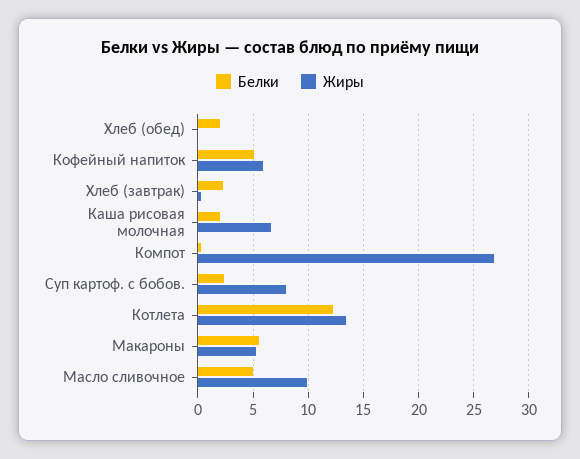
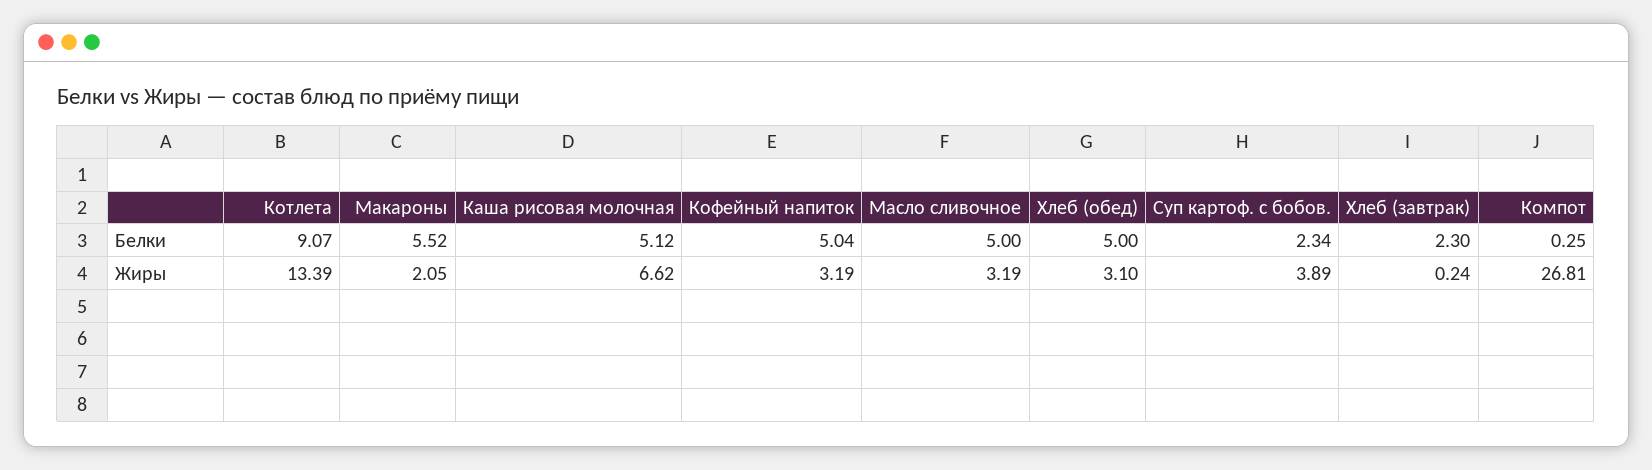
  {
    "Белки": {
-     "Хлеб (обед)": 2,
+     "Хлеб (обед)": 5,
      "Кофейный напиток": 5.04,
      "Хлеб (завтрак)": 2.3,
-     "Каша рисовая молочная": 2,
+     "Каша рисовая молочная": 5.12,
      "Компот": 0.25,
      "Суп картоф. с бобов.": 2.34,
-     "Котлета": 12,
+     "Котлета": 9.07,
      "Макароны": 5.52,
      "Масло сливочное": 5
    },
    "Жиры": {
-     "Хлеб (обед)": 0,
+     "Хлеб (обед)": 3.1,
-     "Кофейный напиток": 6,
+     "Кофейный напиток": 3.19,
      "Хлеб (завтрак)": 0.24,
      "Каша рисовая молочная": 6.62,
      "Компот": 26.81,
-     "Суп картоф. с бобов.": 8,
+     "Суп картоф. с бобов.": 3.89,
      "Котлета": 13.39,
-     "Макароны": 5,
+     "Макароны": 2.05,
-     "Масло сливочное": 10
+     "Масло сливочное": 3.19
    }
  }

